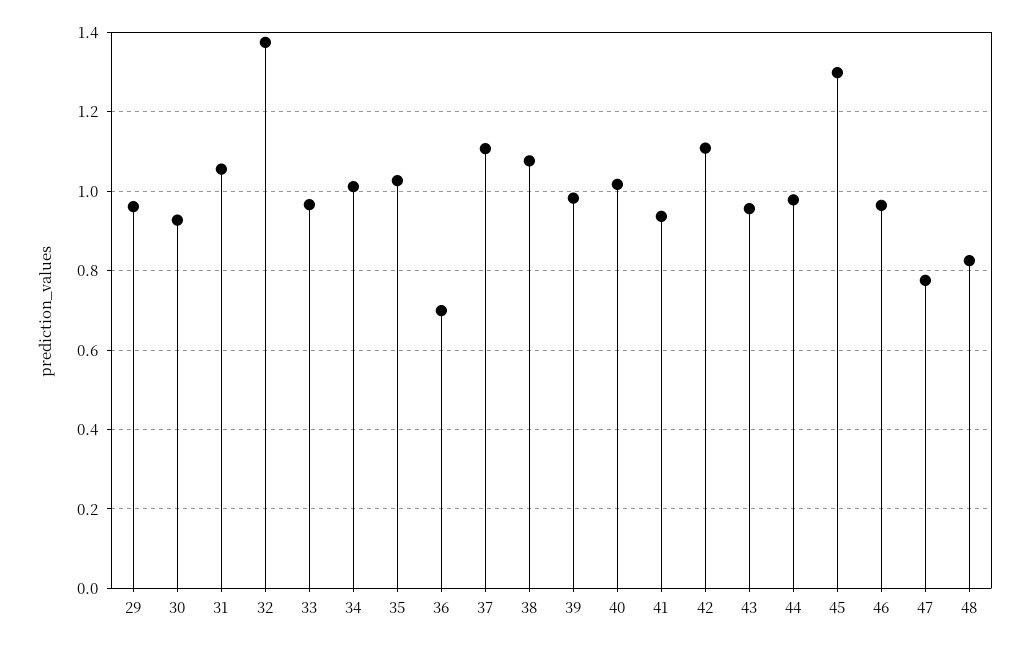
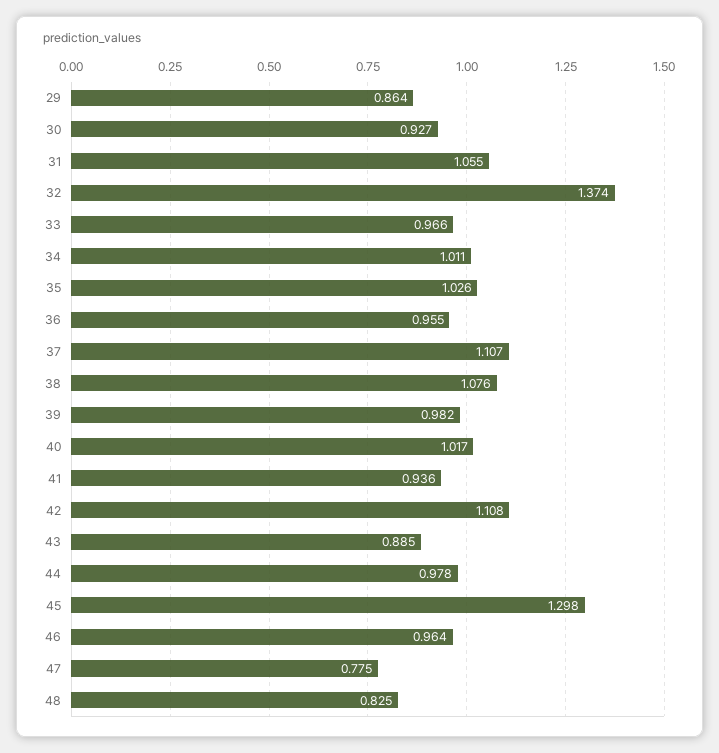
  {
-   "29": 0.96,
+   "29": 0.864,
    "30": 0.927,
    "31": 1.055,
    "32": 1.374,
    "33": 0.966,
    "34": 1.011,
    "35": 1.026,
-   "36": 0.7,
+   "36": 0.955,
    "37": 1.107,
    "38": 1.076,
    "39": 0.982,
    "40": 1.017,
    "41": 0.936,
    "42": 1.108,
-   "43": 0.96,
+   "43": 0.885,
    "44": 0.978,
    "45": 1.298,
    "46": 0.964,
    "47": 0.775,
    "48": 0.825
  }

